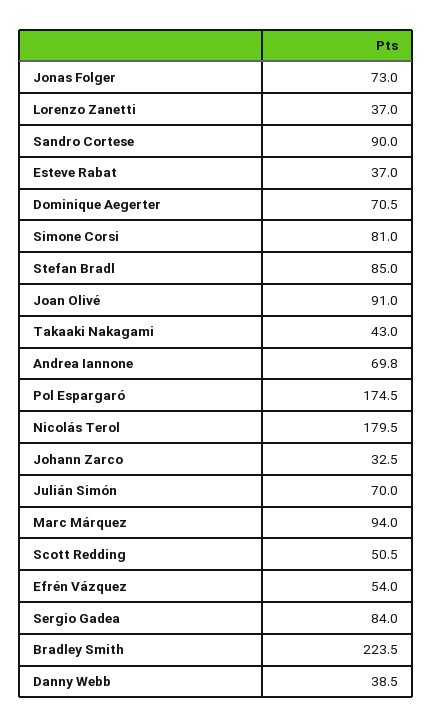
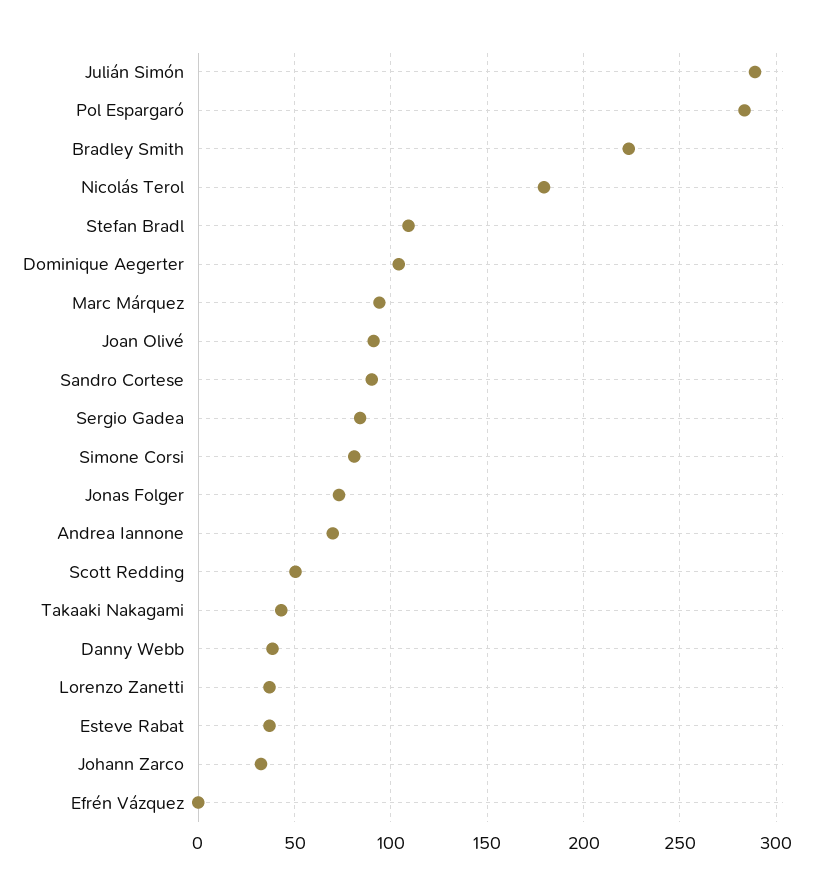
  {
    "Jonas Folger": 73,
    "Lorenzo Zanetti": 37,
    "Sandro Cortese": 90,
    "Esteve Rabat": 37,
-   "Dominique Aegerter": 70.5,
+   "Dominique Aegerter": 105,
    "Simone Corsi": 81,
-   "Stefan Bradl": 85,
+   "Stefan Bradl": 110,
    "Joan Olivé": 91,
    "Takaaki Nakagami": 43,
    "Andrea Iannone": 69.8,
-   "Pol Espargaró": 174.5,
+   "Pol Espargaró": 285,
    "Nicolás Terol": 179.5,
    "Johann Zarco": 32.5,
-   "Julián Simón": 70,
+   "Julián Simón": 290,
    "Marc Márquez": 94,
    "Scott Redding": 50.5,
-   "Efrén Vázquez": 54,
+   "Efrén Vázquez": 0,
    "Sergio Gadea": 84,
    "Bradley Smith": 223.5,
    "Danny Webb": 38.5
  }

